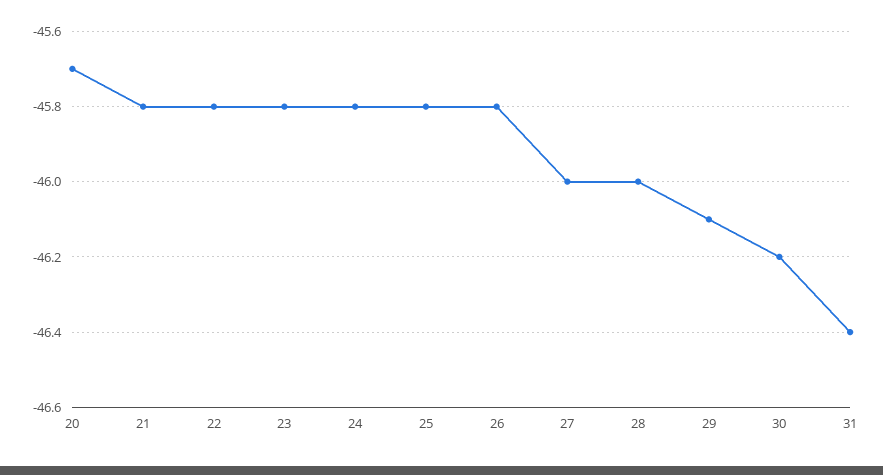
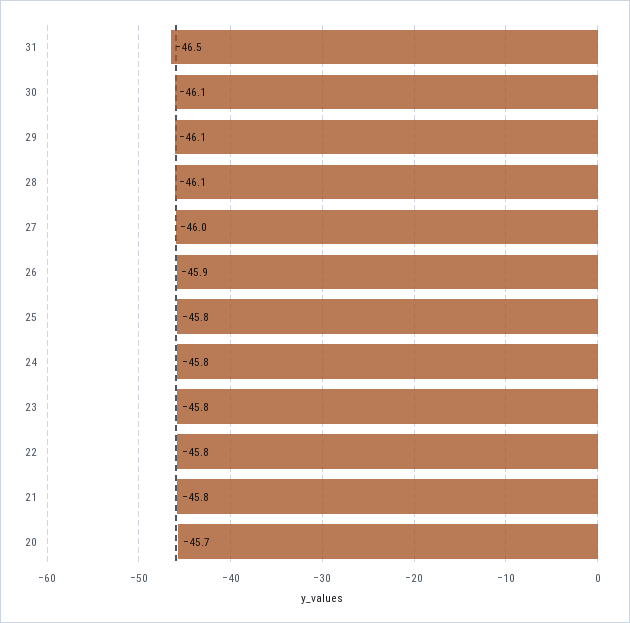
  {
    "20": -45.7,
    "21": -45.8,
    "22": -45.8,
    "23": -45.8,
    "24": -45.8,
    "25": -45.8,
-   "26": -45.8,
+   "26": -45.9,
    "27": -46,
-   "28": -46,
+   "28": -46.1,
    "29": -46.1,
-   "30": -46.2,
+   "30": -46.1,
-   "31": -46.4
+   "31": -46.5
  }

